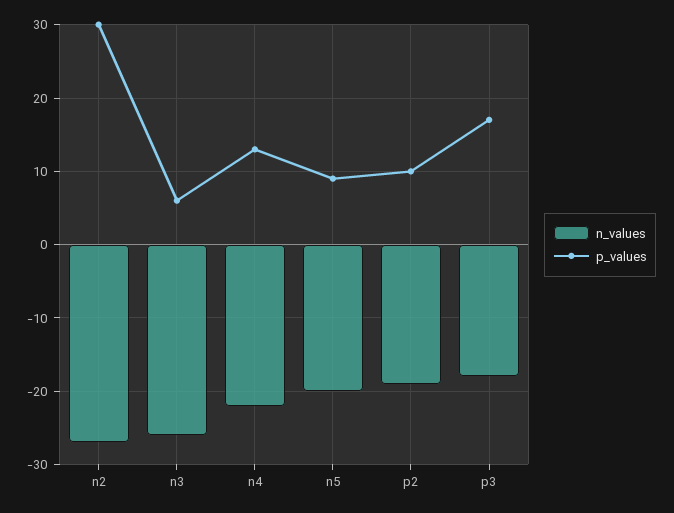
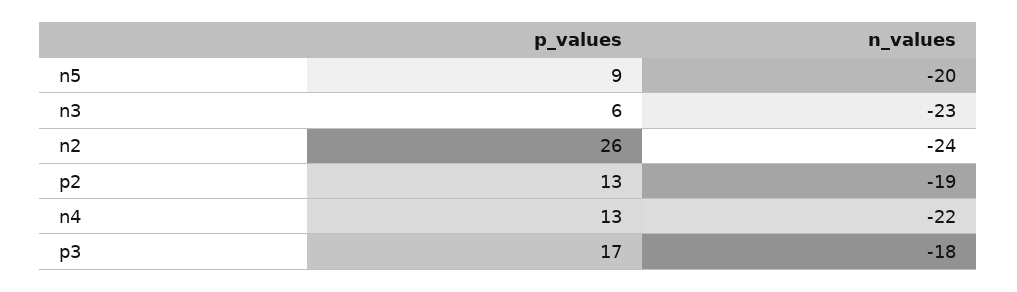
  {
    "n_values": {
-     "n2": -27,
+     "n2": -24,
-     "n3": -26,
+     "n3": -23,
      "n4": -22,
      "n5": -20,
      "p2": -19,
      "p3": -18
    },
    "p_values": {
-     "n2": 30,
+     "n2": 26,
      "n3": 6,
      "n4": 13,
      "n5": 9,
-     "p2": 10,
+     "p2": 13,
      "p3": 17
    }
  }

